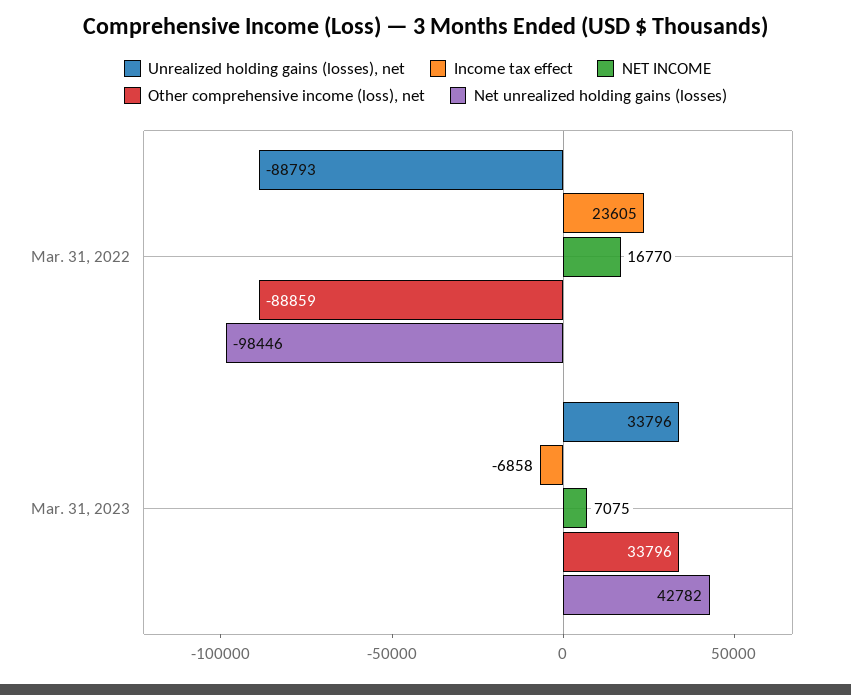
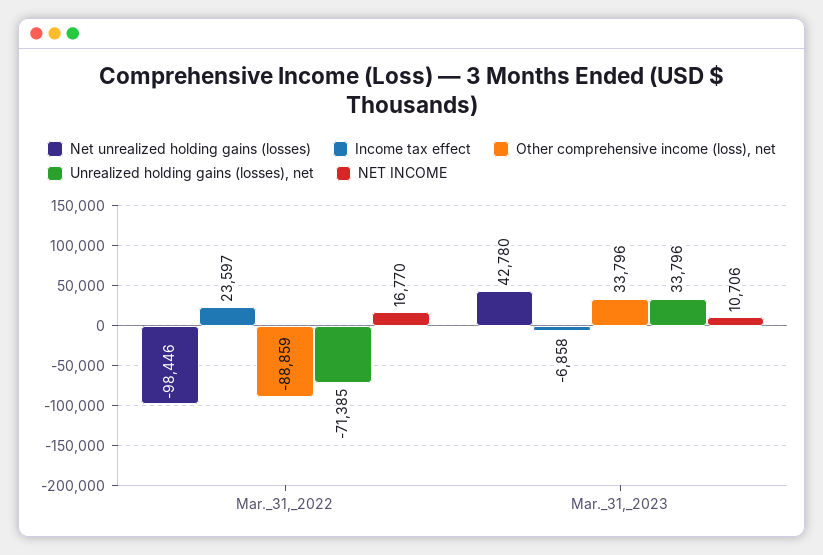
  {
    "Unrealized holding gains (losses), net": {
-     "Mar. 31, 2022": -88793,
+     "Mar. 31, 2022": -71385,
      "Mar. 31, 2023": 33796
    },
    "Income tax effect": {
-     "Mar. 31, 2022": 23605,
+     "Mar. 31, 2022": 23597,
      "Mar. 31, 2023": -6858
    },
    "NET INCOME": {
      "Mar. 31, 2022": 16770,
-     "Mar. 31, 2023": 7075
+     "Mar. 31, 2023": 10706
    },
    "Other comprehensive income (loss), net": {
      "Mar. 31, 2022": -88859,
      "Mar. 31, 2023": 33796
    },
    "Net unrealized holding gains (losses)": {
      "Mar. 31, 2022": -98446,
-     "Mar. 31, 2023": 42782
+     "Mar. 31, 2023": 42780
    }
  }

